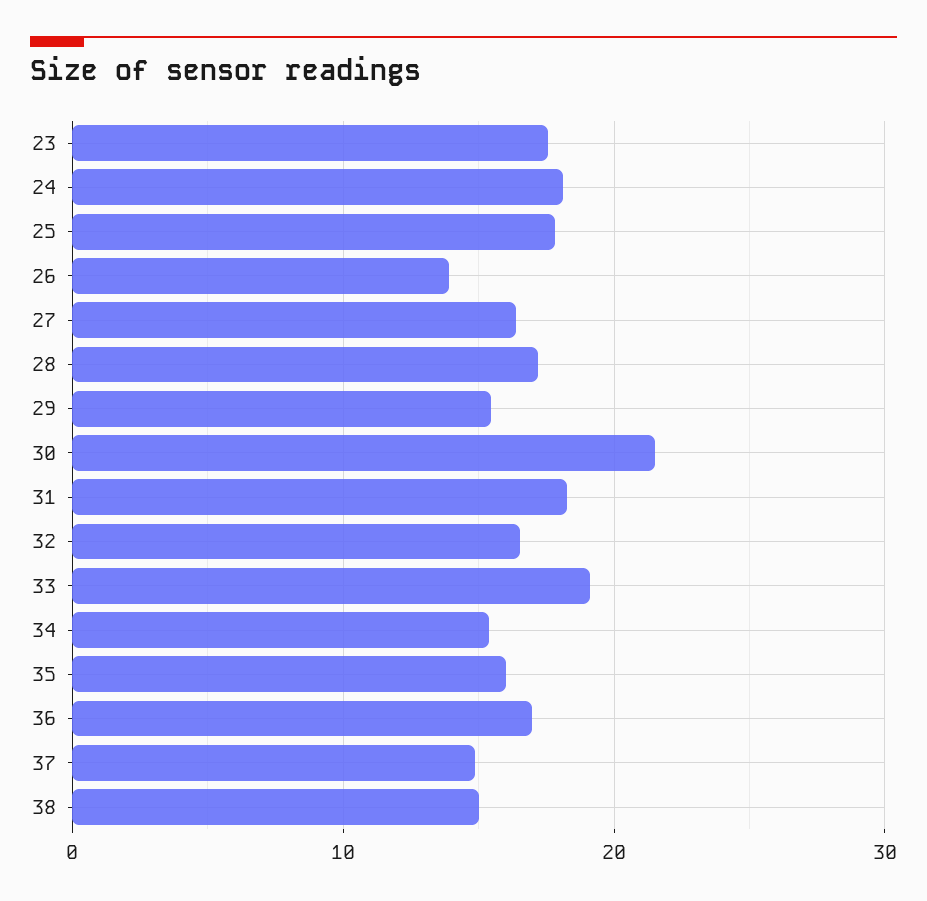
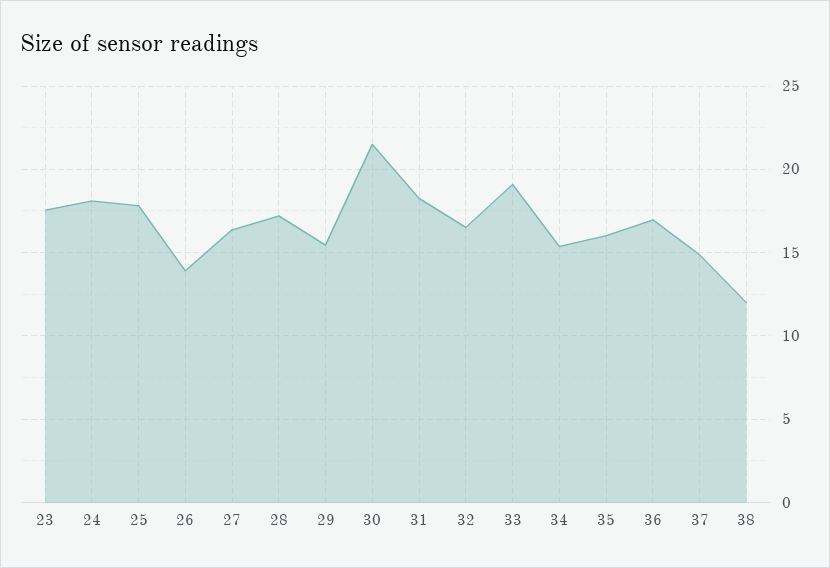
  {
    "23": 17.5,
    "24": 18,
    "25": 18,
    "26": 14,
    "27": 16.5,
    "28": 17,
    "29": 15.5,
    "30": 21.5,
    "31": 18.5,
    "32": 16.5,
    "33": 19,
    "34": 15.5,
    "35": 16,
    "36": 17,
    "37": 15,
-   "38": 15
+   "38": 12
  }

